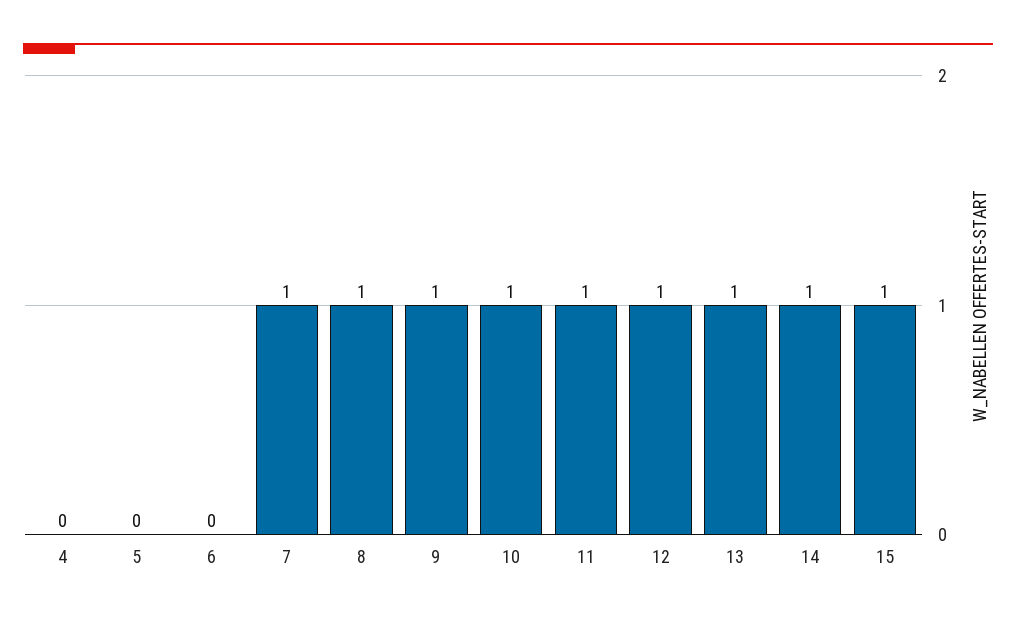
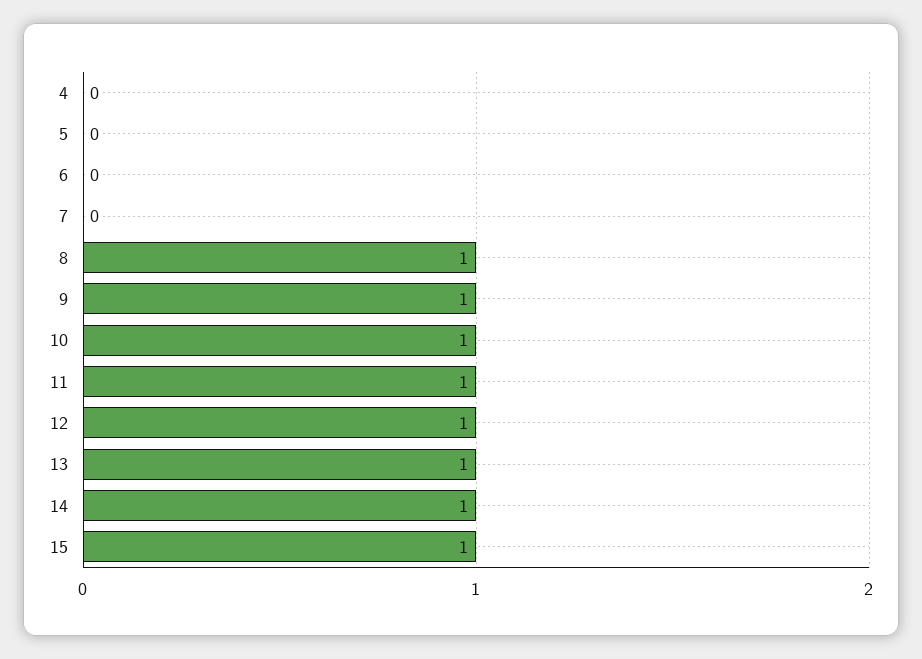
  {
    "4": 0,
    "5": 0,
    "6": 0,
-   "7": 1,
+   "7": 0,
    "8": 1,
    "9": 1,
    "10": 1,
    "11": 1,
    "12": 1,
    "13": 1,
    "14": 1,
    "15": 1
  }

